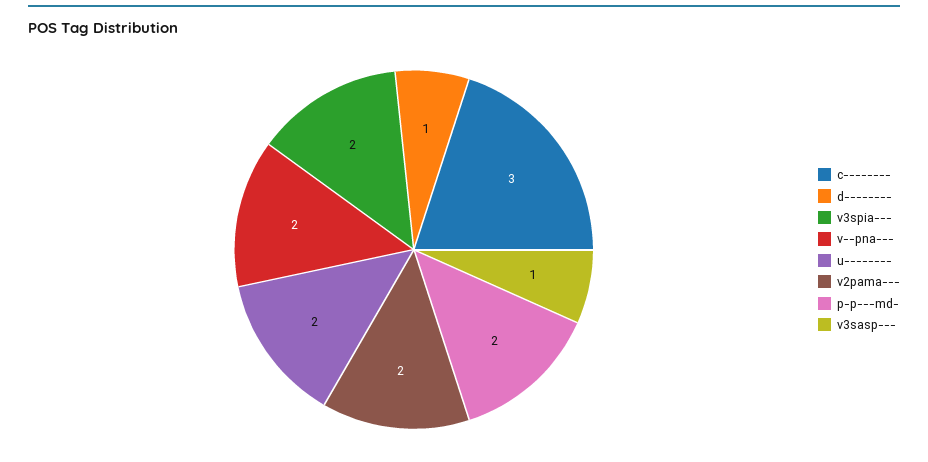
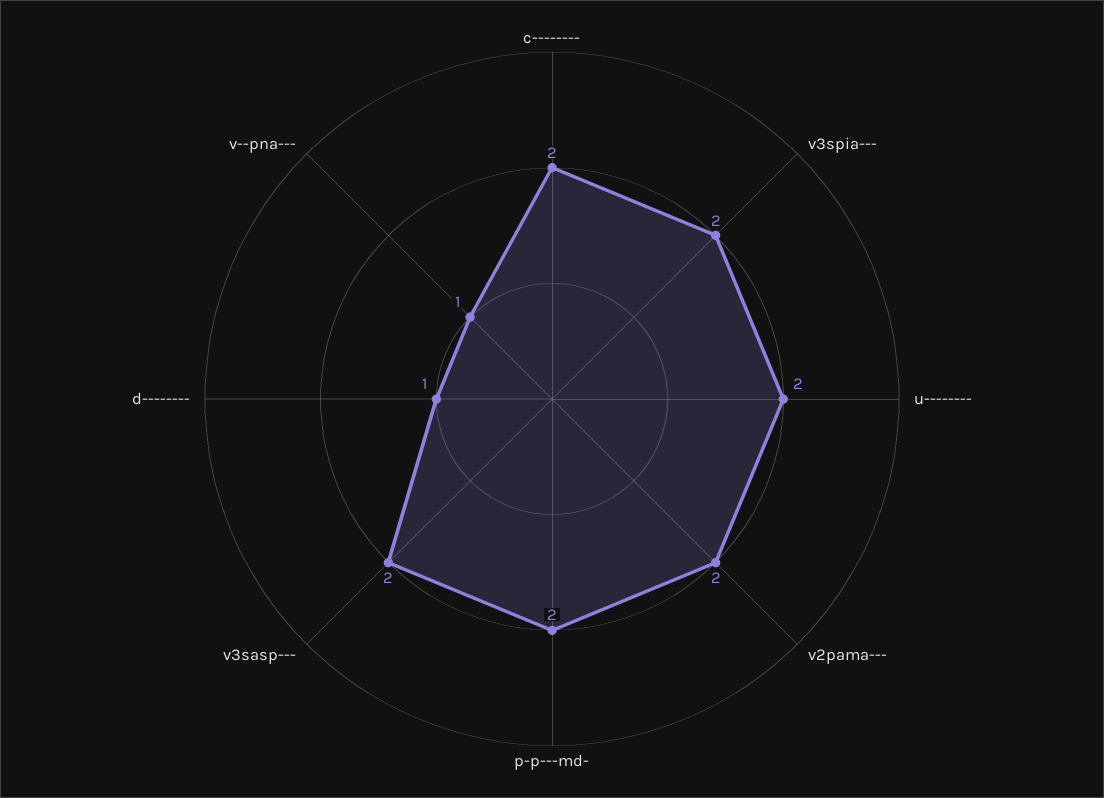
  {
-   "c--------": 3,
+   "c--------": 2,
    "d--------": 1,
    "v3spia---": 2,
-   "v--pna---": 2,
+   "v--pna---": 1,
    "u--------": 2,
    "v2pama---": 2,
    "p-p---md-": 2,
-   "v3sasp---": 1
+   "v3sasp---": 2
  }

